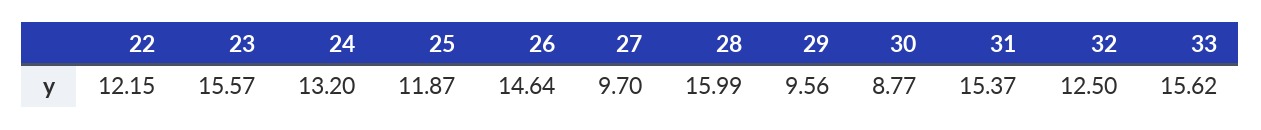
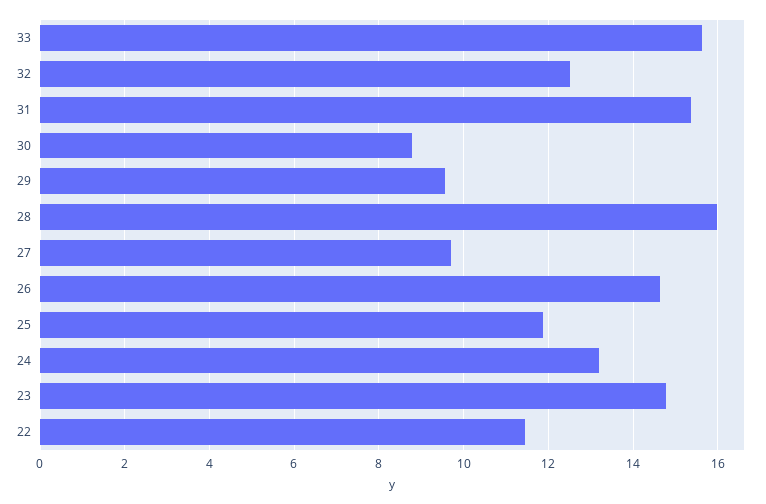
  {
-   "22": 12.15,
+   "22": 11.4,
-   "23": 15.57,
+   "23": 14.8,
    "24": 13.2,
    "25": 11.87,
    "26": 14.64,
    "27": 9.7,
    "28": 15.99,
    "29": 9.56,
    "30": 8.77,
    "31": 15.37,
    "32": 12.5,
    "33": 15.62
  }

